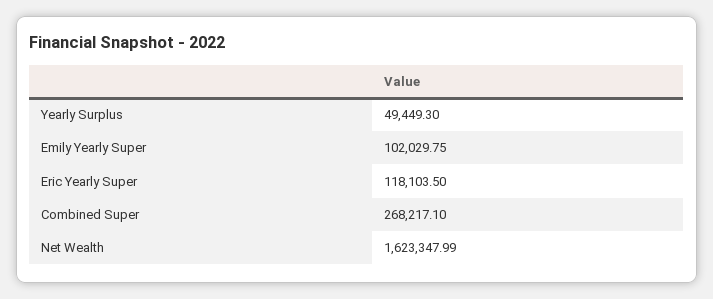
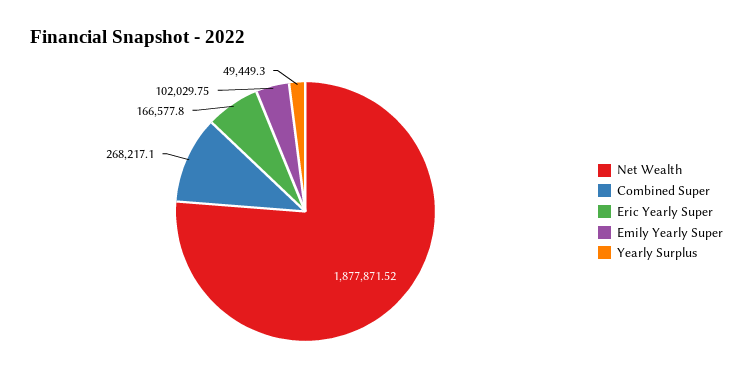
  {
    "Yearly Surplus": 49449.3,
    "Emily Yearly Super": 102029.75,
-   "Eric Yearly Super": 118103.5,
+   "Eric Yearly Super": 166577.8,
    "Combined Super": 268217.1,
-   "Net Wealth": 1623347.99
+   "Net Wealth": 1877871.52
  }

